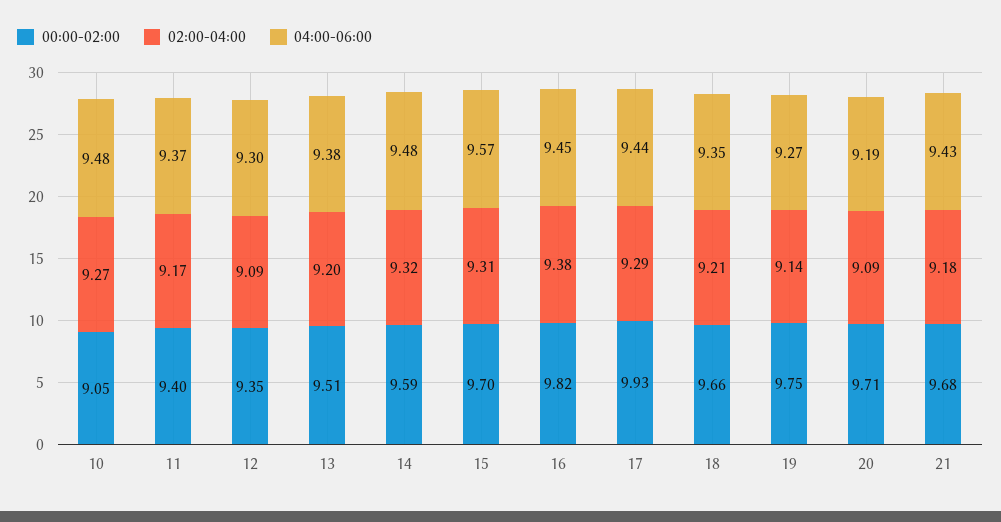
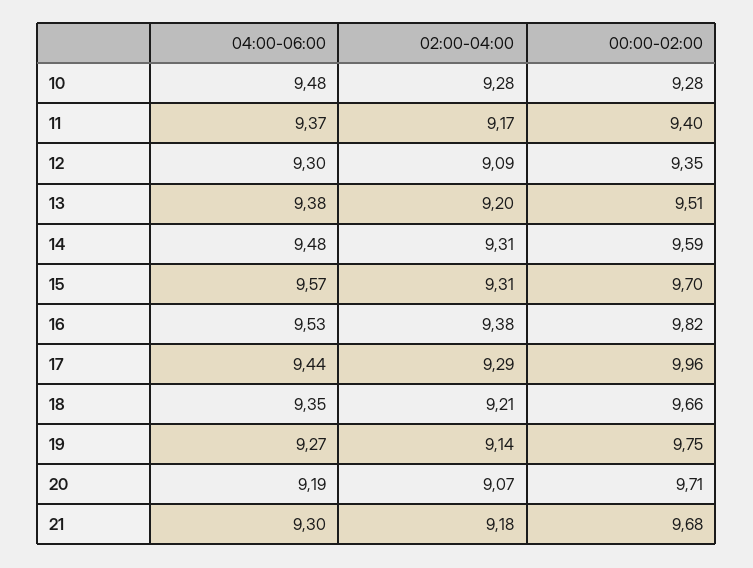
  {
    "00:00-02:00": {
-     "10": 9.05,
+     "10": 9.28,
      "11": 9.4,
      "12": 9.35,
      "13": 9.51,
      "14": 9.59,
      "15": 9.7,
      "16": 9.82,
-     "17": 9.93,
+     "17": 9.96,
      "18": 9.66,
      "19": 9.75,
      "20": 9.71,
      "21": 9.68
    },
    "02:00-04:00": {
-     "10": 9.27,
+     "10": 9.28,
      "11": 9.17,
      "12": 9.09,
      "13": 9.2,
-     "14": 9.32,
+     "14": 9.31,
      "15": 9.31,
      "16": 9.38,
      "17": 9.29,
      "18": 9.21,
      "19": 9.14,
-     "20": 9.09,
+     "20": 9.07,
      "21": 9.18
    },
    "04:00-06:00": {
      "10": 9.48,
      "11": 9.37,
      "12": 9.3,
      "13": 9.38,
      "14": 9.48,
      "15": 9.57,
-     "16": 9.45,
+     "16": 9.53,
      "17": 9.44,
      "18": 9.35,
      "19": 9.27,
      "20": 9.19,
-     "21": 9.43
+     "21": 9.3
    }
  }

